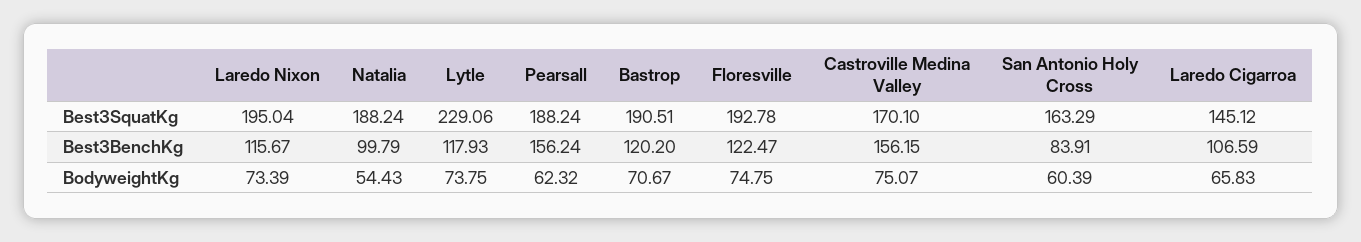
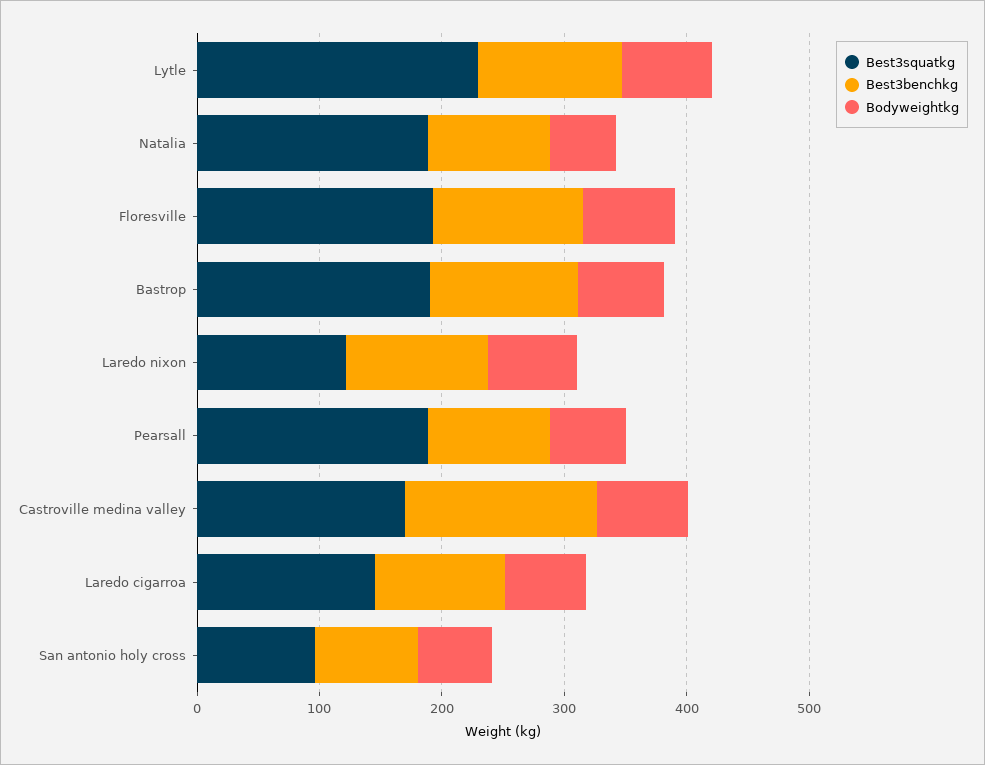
  {
    "Best3SquatKg": {
-     "Laredo Nixon": 195.04,
+     "Laredo Nixon": 120,
      "Natalia": 188.24,
      "Lytle": 229.06,
      "Pearsall": 188.24,
      "Bastrop": 190.51,
      "Floresville": 192.78,
      "Castroville Medina Valley": 170.1,
-     "San Antonio Holy Cross": 163.29,
+     "San Antonio Holy Cross": 100,
      "Laredo Cigarroa": 145.12
    },
    "Best3BenchKg": {
      "Laredo Nixon": 115.67,
      "Natalia": 99.79,
      "Lytle": 117.93,
-     "Pearsall": 156.24,
+     "Pearsall": 100,
      "Bastrop": 120.2,
      "Floresville": 122.47,
      "Castroville Medina Valley": 156.15,
      "San Antonio Holy Cross": 83.91,
      "Laredo Cigarroa": 106.59
    },
    "BodyweightKg": {
      "Laredo Nixon": 73.39,
      "Natalia": 54.43,
      "Lytle": 73.75,
      "Pearsall": 62.32,
      "Bastrop": 70.67,
      "Floresville": 74.75,
      "Castroville Medina Valley": 75.07,
      "San Antonio Holy Cross": 60.39,
      "Laredo Cigarroa": 65.83
    }
  }

